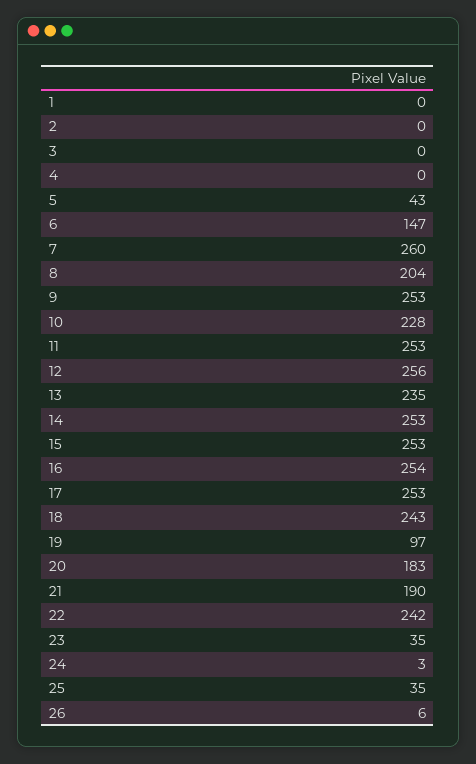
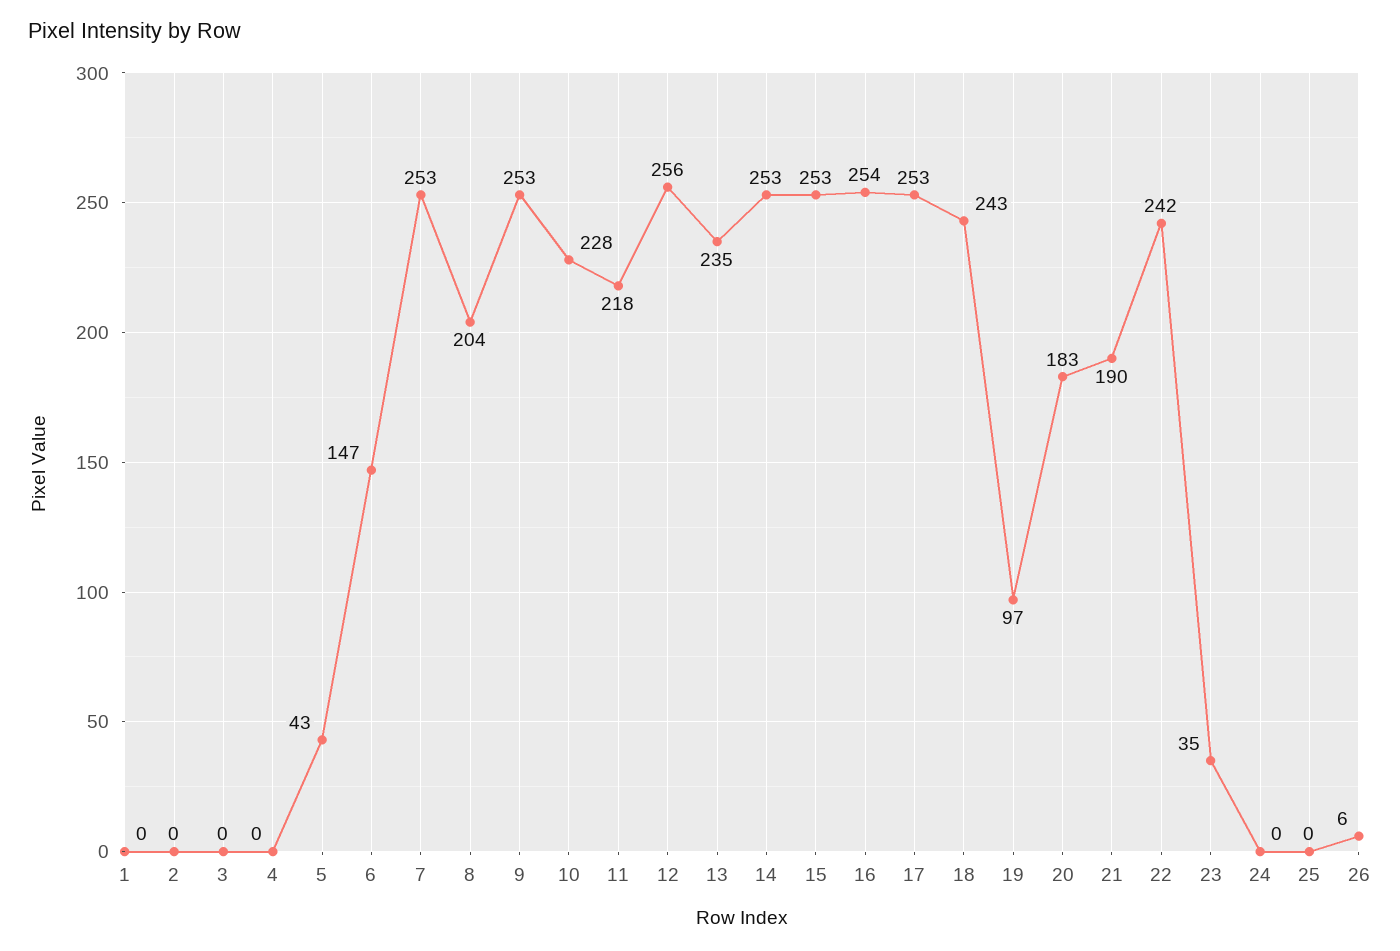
  {
    "1": 0,
    "2": 0,
    "3": 0,
    "4": 0,
    "5": 43,
    "6": 147,
-   "7": 260,
+   "7": 253,
    "8": 204,
    "9": 253,
    "10": 228,
-   "11": 253,
+   "11": 218,
    "12": 256,
    "13": 235,
    "14": 253,
    "15": 253,
    "16": 254,
    "17": 253,
    "18": 243,
    "19": 97,
    "20": 183,
    "21": 190,
    "22": 242,
    "23": 35,
-   "24": 3,
+   "24": 0,
-   "25": 35,
+   "25": 0,
    "26": 6
  }

